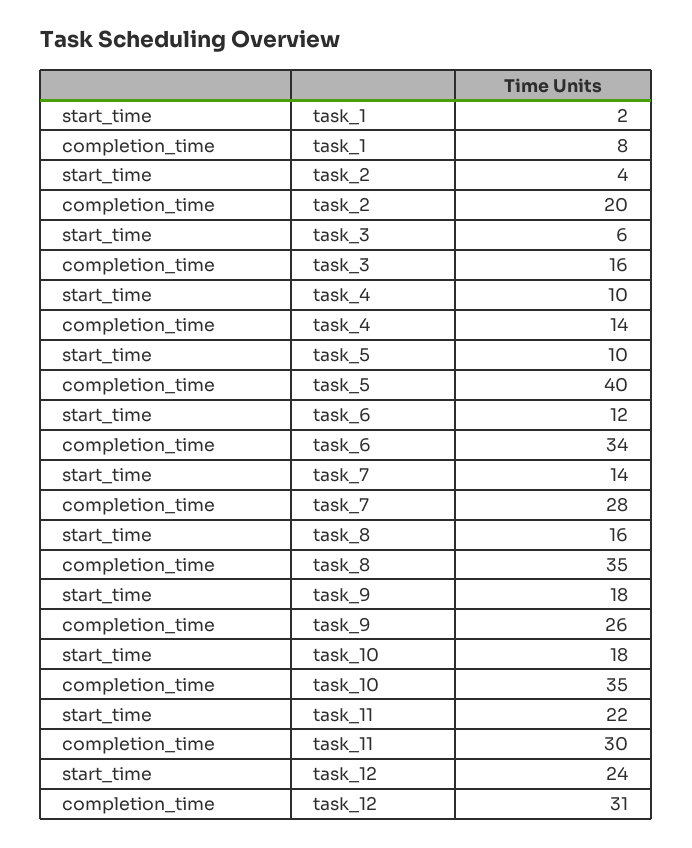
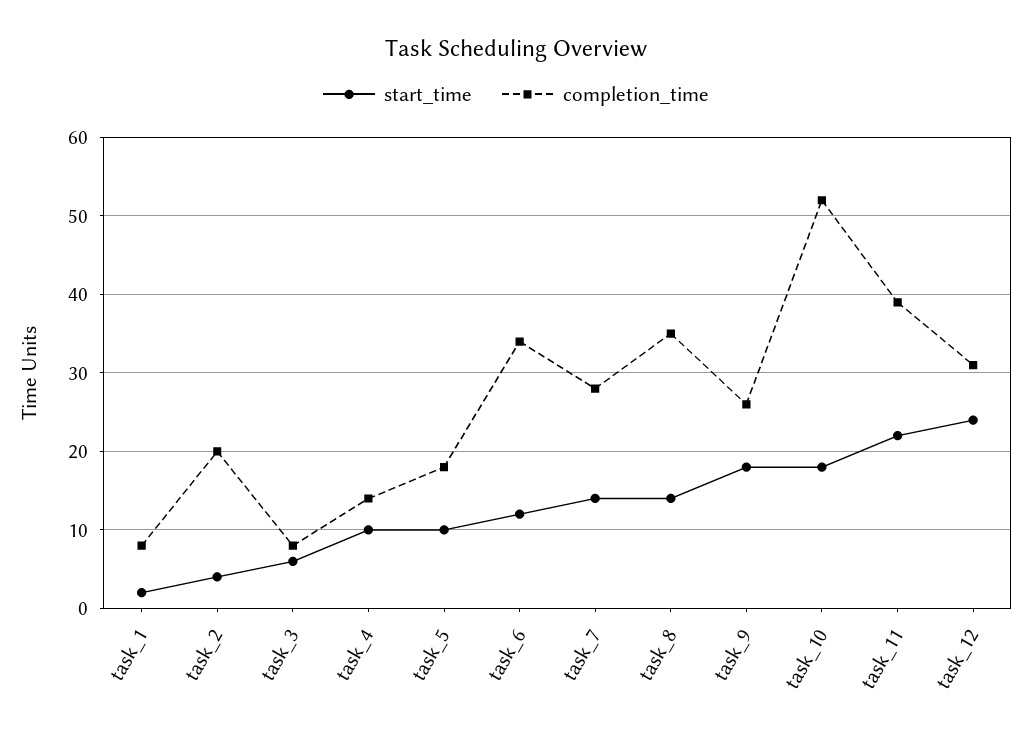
  {
    "start_time": {
      "task_1": 2,
      "task_2": 4,
      "task_3": 6,
      "task_4": 10,
      "task_5": 10,
      "task_6": 12,
      "task_7": 14,
-     "task_8": 16,
+     "task_8": 14,
      "task_9": 18,
      "task_10": 18,
      "task_11": 22,
      "task_12": 24
    },
    "completion_time": {
      "task_1": 8,
      "task_2": 20,
-     "task_3": 16,
+     "task_3": 8,
      "task_4": 14,
-     "task_5": 40,
+     "task_5": 18,
      "task_6": 34,
      "task_7": 28,
      "task_8": 35,
      "task_9": 26,
-     "task_10": 35,
+     "task_10": 52,
-     "task_11": 30,
+     "task_11": 39,
      "task_12": 31
    }
  }

